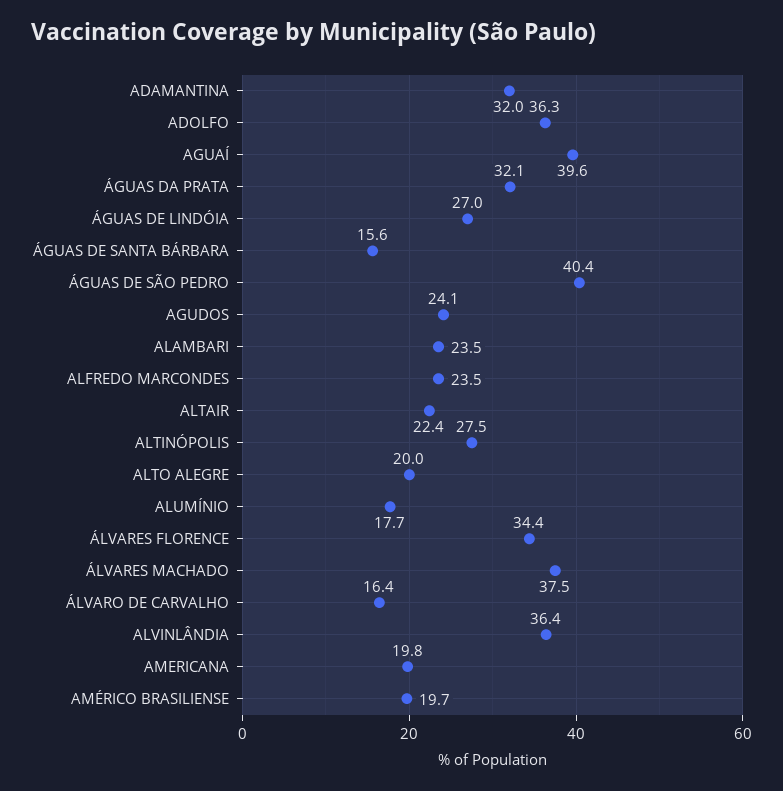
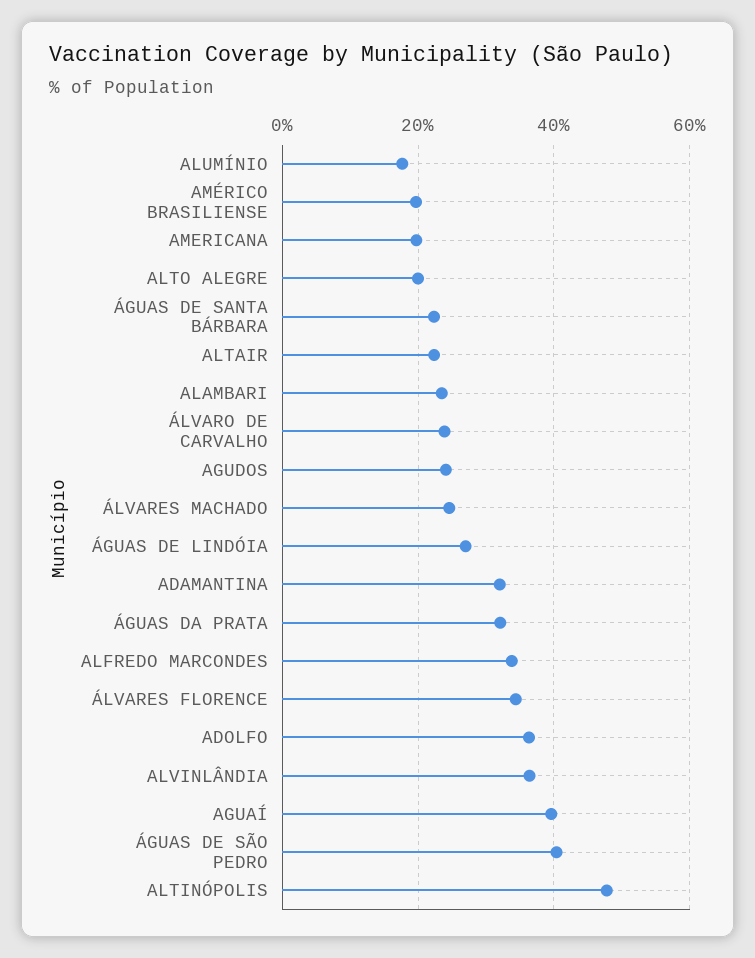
  {
    "ADAMANTINA": 32,
    "ADOLFO": 36.3,
    "AGUAÍ": 39.6,
    "ÁGUAS DA PRATA": 32.1,
    "ÁGUAS DE LINDÓIA": 27,
-   "ÁGUAS DE SANTA BÁRBARA": 15.6,
+   "ÁGUAS DE SANTA BÁRBARA": 22,
    "ÁGUAS DE SÃO PEDRO": 40.4,
    "AGUDOS": 24.1,
    "ALAMBARI": 23.5,
-   "ALFREDO MARCONDES": 23.5,
+   "ALFREDO MARCONDES": 34,
    "ALTAIR": 22.4,
-   "ALTINÓPOLIS": 27.5,
+   "ALTINÓPOLIS": 48,
    "ALTO ALEGRE": 20,
    "ALUMÍNIO": 17.7,
    "ÁLVARES FLORENCE": 34.4,
-   "ÁLVARES MACHADO": 37.5,
+   "ÁLVARES MACHADO": 24,
-   "ÁLVARO DE CARVALHO": 16.4,
+   "ÁLVARO DE CARVALHO": 24,
    "ALVINLÂNDIA": 36.4,
    "AMERICANA": 19.8,
    "AMÉRICO BRASILIENSE": 19.7
  }

